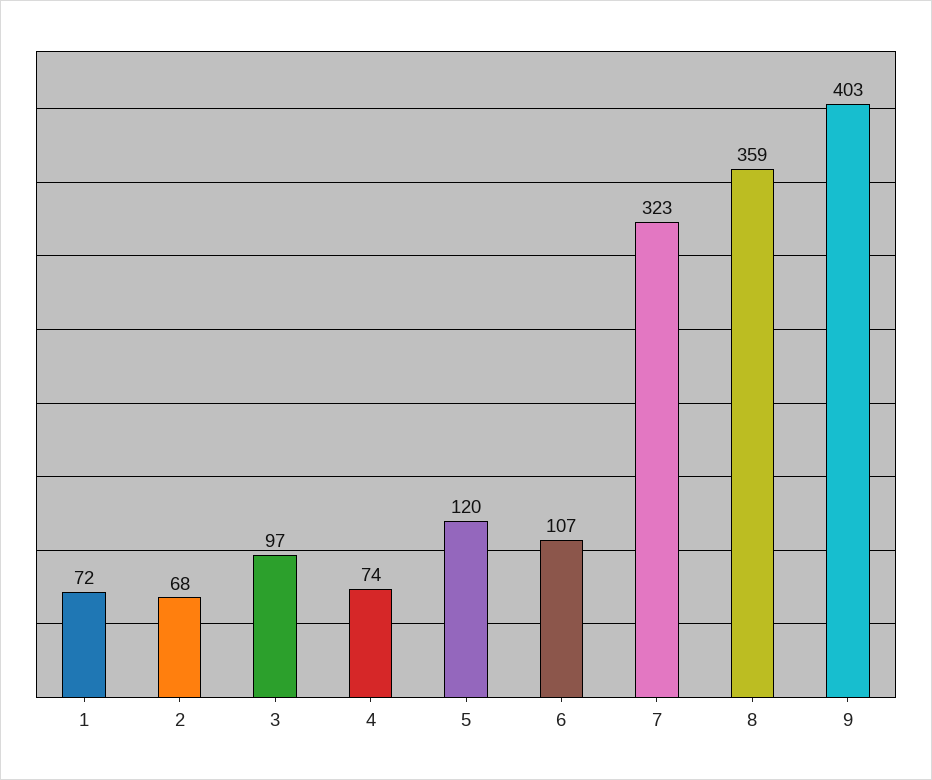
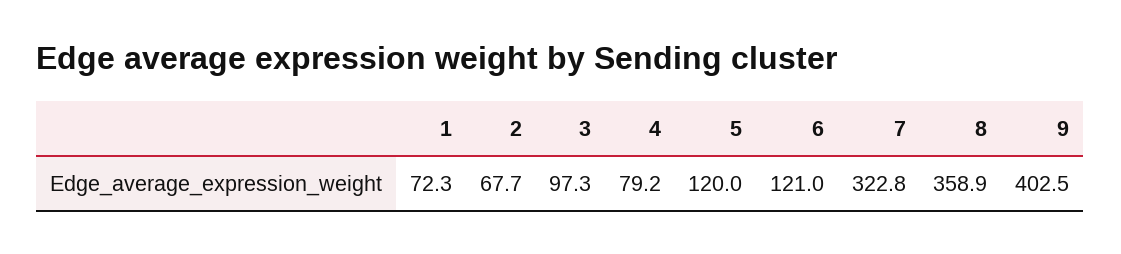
  {
    "1": 72.3,
    "2": 67.7,
    "3": 97.3,
-   "4": 74,
+   "4": 79.2,
    "5": 120,
-   "6": 107,
+   "6": 121,
    "7": 322.8,
    "8": 358.9,
    "9": 402.5
  }

